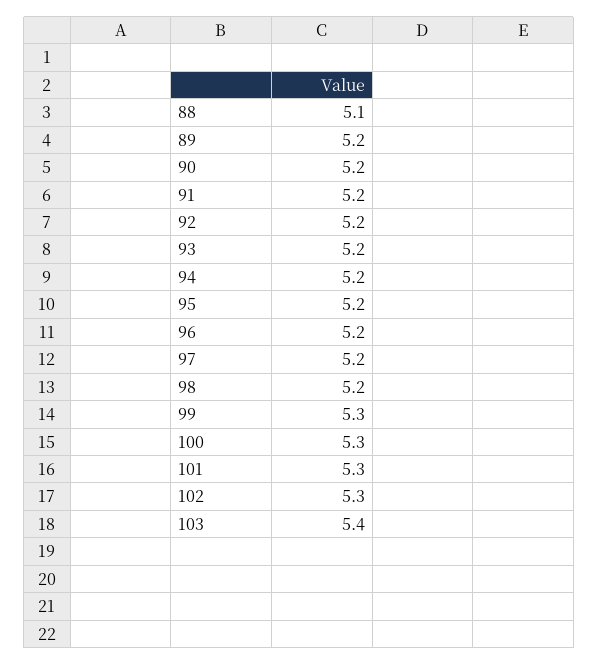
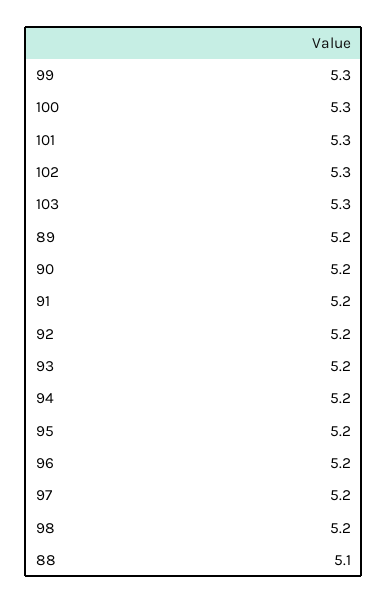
  {
    "88": 5.1,
    "89": 5.2,
    "90": 5.2,
    "91": 5.2,
    "92": 5.2,
    "93": 5.2,
    "94": 5.2,
    "95": 5.2,
    "96": 5.2,
    "97": 5.2,
    "98": 5.2,
    "99": 5.3,
    "100": 5.3,
    "101": 5.3,
    "102": 5.3,
-   "103": 5.4
+   "103": 5.3
  }

